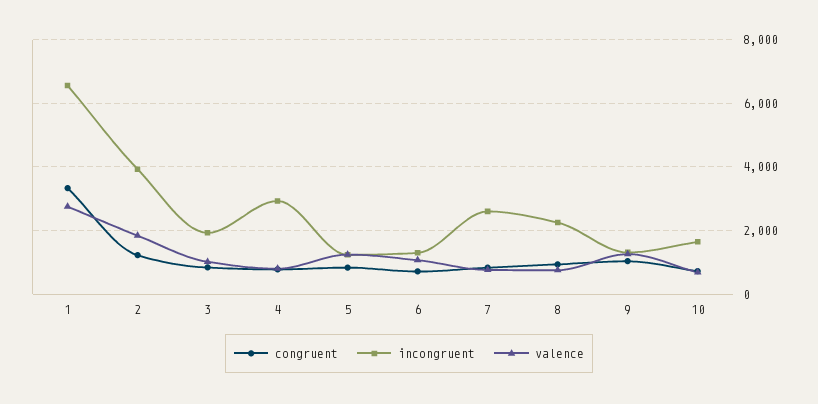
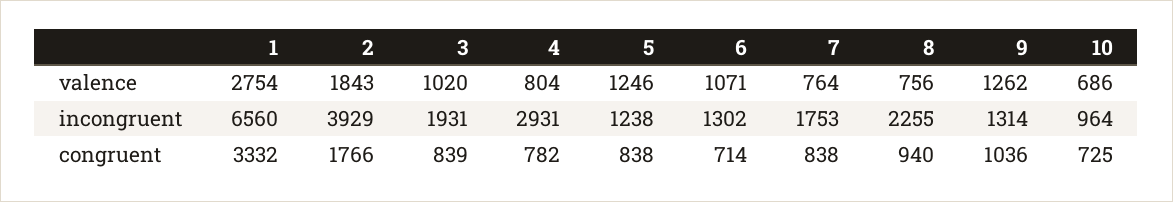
  {
    "congruent": {
      "1": 3332,
-     "2": 1200,
+     "2": 1766,
      "3": 839,
      "4": 782,
      "5": 838,
      "6": 714,
      "7": 838,
      "8": 940,
      "9": 1036,
      "10": 725
    },
    "incongruent": {
      "1": 6560,
      "2": 3929,
      "3": 1931,
      "4": 2931,
      "5": 1238,
      "6": 1302,
-     "7": 2600,
+     "7": 1753,
      "8": 2255,
      "9": 1314,
-     "10": 1600
+     "10": 964
    },
    "valence": {
      "1": 2754,
      "2": 1843,
      "3": 1020,
      "4": 804,
      "5": 1246,
      "6": 1071,
      "7": 764,
      "8": 756,
      "9": 1262,
      "10": 686
    }
  }

